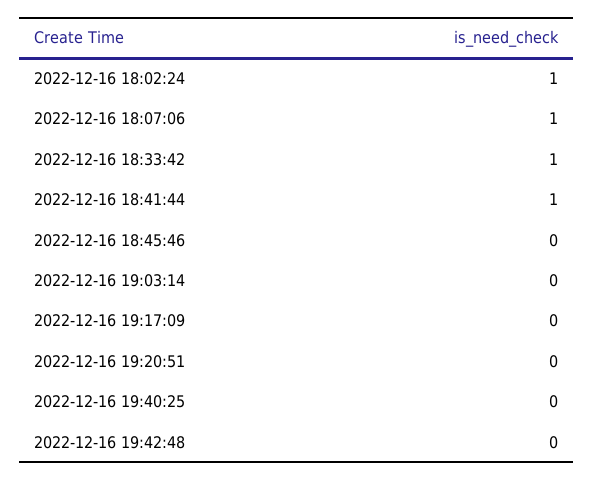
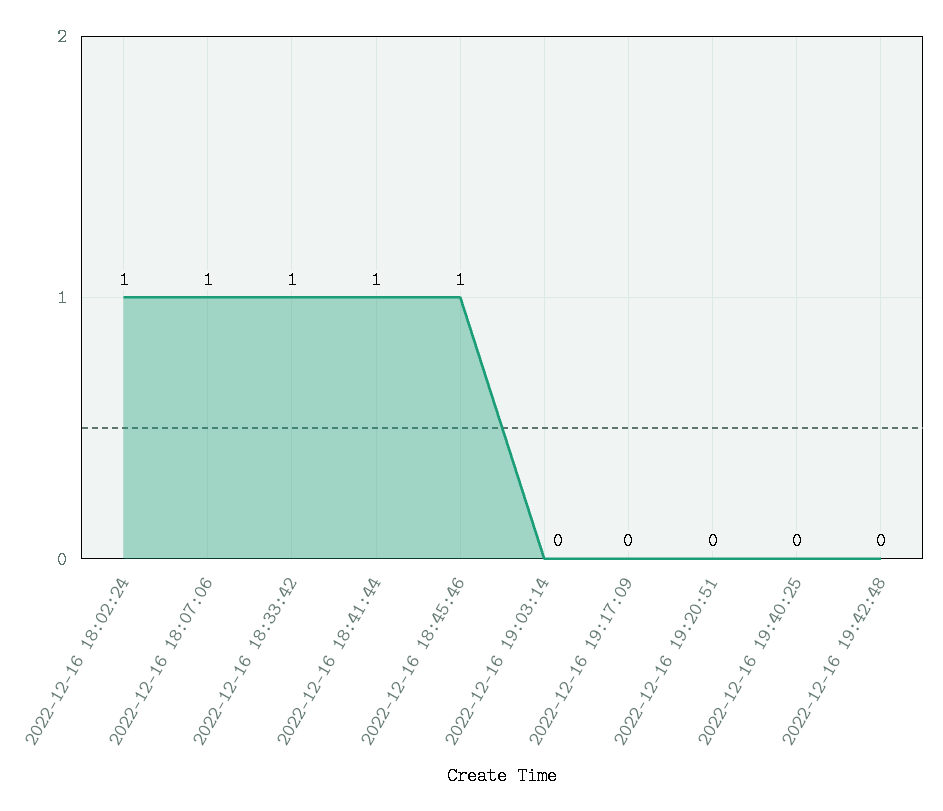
  {
    "2022-12-16 18:02:24": 1,
    "2022-12-16 18:07:06": 1,
    "2022-12-16 18:33:42": 1,
    "2022-12-16 18:41:44": 1,
-   "2022-12-16 18:45:46": 0,
+   "2022-12-16 18:45:46": 1,
    "2022-12-16 19:03:14": 0,
    "2022-12-16 19:17:09": 0,
    "2022-12-16 19:20:51": 0,
    "2022-12-16 19:40:25": 0,
    "2022-12-16 19:42:48": 0
  }

